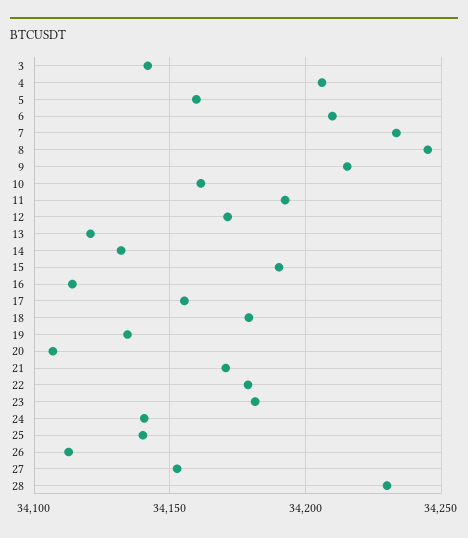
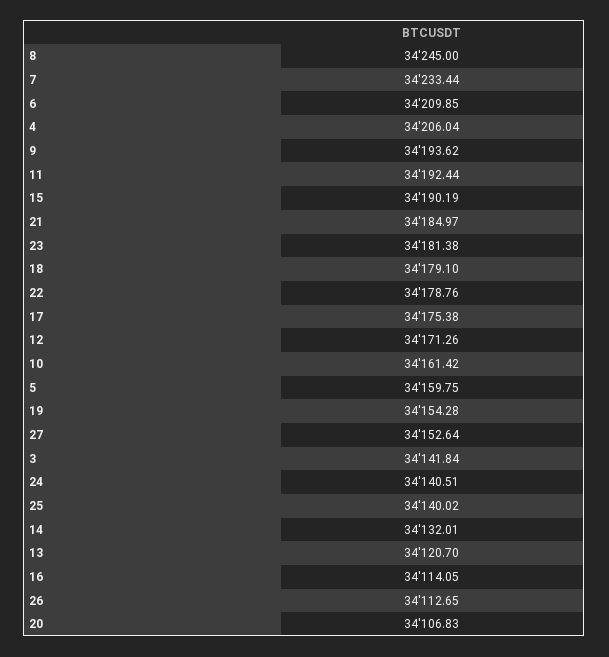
  {
    "3": 34141.84,
    "4": 34206.04,
    "5": 34159.75,
    "6": 34209.85,
    "7": 34233.44,
    "8": 34245,
-   "9": 34215,
+   "9": 34193.62,
    "10": 34161.42,
    "11": 34192.44,
    "12": 34171.26,
    "13": 34120.7,
    "14": 34132.01,
    "15": 34190.19,
    "16": 34114.05,
-   "17": 34155,
+   "17": 34175.38,
    "18": 34179.1,
-   "19": 34135,
+   "19": 34154.28,
    "20": 34106.83,
-   "21": 34170,
+   "21": 34184.97,
    "22": 34178.76,
    "23": 34181.38,
    "24": 34140.51,
    "25": 34140.02,
    "26": 34112.65,
-   "27": 34152.64,
+   "27": 34152.64
-   "28": 34230
  }

